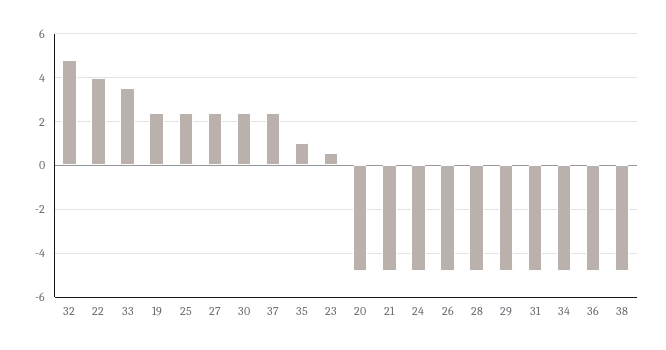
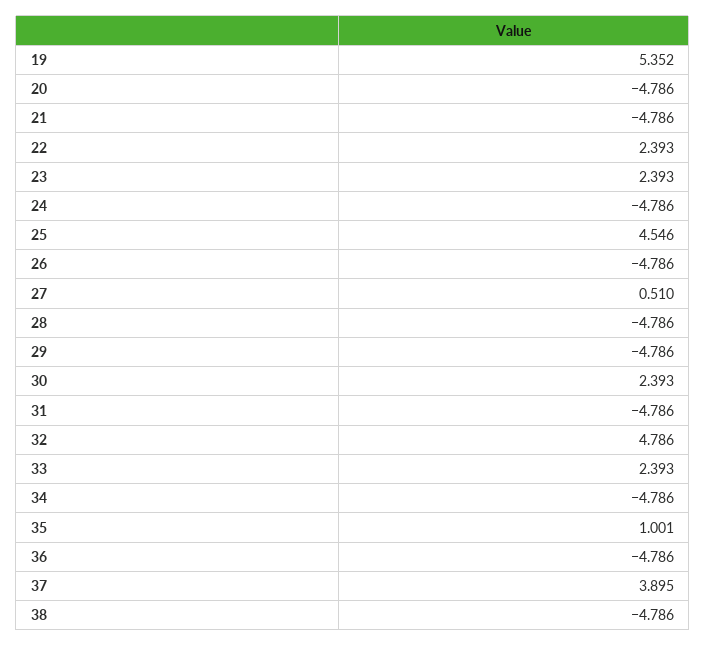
  {
    "32": 4.786,
-   "22": 4,
+   "22": 2.393,
-   "33": 3.5,
+   "33": 2.393,
-   "19": 2.5,
+   "19": 5.352,
-   "25": 2.5,
+   "25": 4.546,
-   "27": 2.5,
+   "27": 0.51,
    "30": 2.393,
-   "37": 2.5,
+   "37": 3.895,
    "35": 1.001,
-   "23": 0.5,
+   "23": 2.393,
    "20": -4.786,
    "21": -4.786,
    "24": -4.786,
    "26": -4.786,
    "28": -4.786,
    "29": -4.786,
    "31": -4.786,
    "34": -4.786,
    "36": -4.786,
    "38": -4.786
  }

